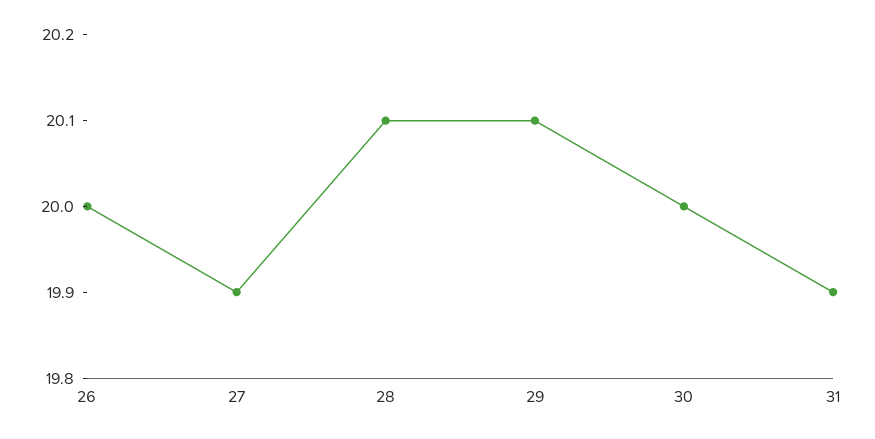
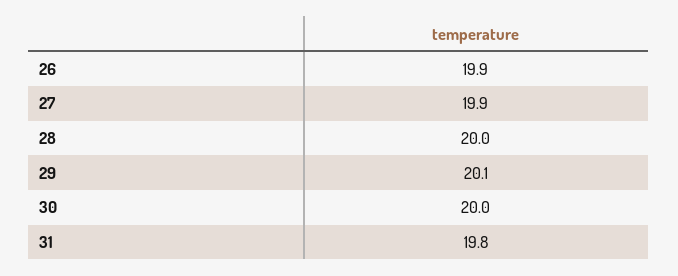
  {
-   "26": 20,
+   "26": 19.9,
    "27": 19.9,
-   "28": 20.1,
+   "28": 20,
    "29": 20.1,
    "30": 20,
-   "31": 19.9
+   "31": 19.8
  }

